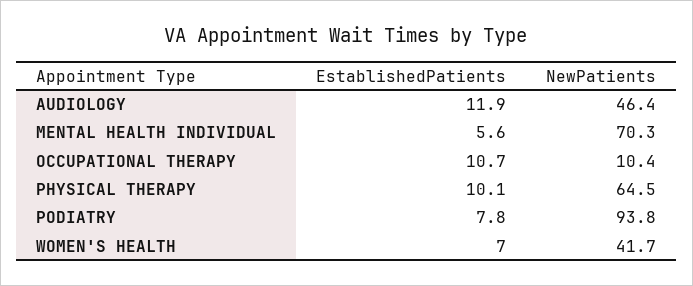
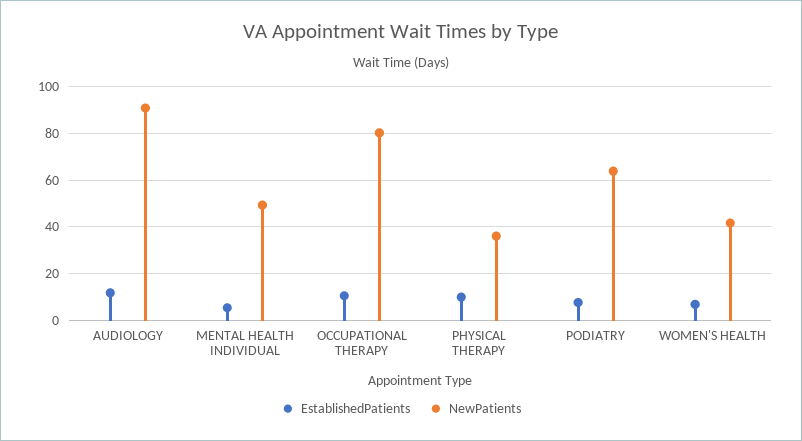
  {
    "EstablishedPatients": {
      "AUDIOLOGY": 11.9,
      "MENTAL HEALTH INDIVIDUAL": 5.6,
      "OCCUPATIONAL THERAPY": 10.7,
      "PHYSICAL THERAPY": 10.1,
      "PODIATRY": 7.8,
      "WOMEN'S HEALTH": 7
    },
    "NewPatients": {
-     "AUDIOLOGY": 46.4,
+     "AUDIOLOGY": 90,
-     "MENTAL HEALTH INDIVIDUAL": 70.3,
+     "MENTAL HEALTH INDIVIDUAL": 50,
-     "OCCUPATIONAL THERAPY": 10.4,
+     "OCCUPATIONAL THERAPY": 80,
-     "PHYSICAL THERAPY": 64.5,
+     "PHYSICAL THERAPY": 35,
-     "PODIATRY": 93.8,
+     "PODIATRY": 65,
      "WOMEN'S HEALTH": 41.7
    }
  }

